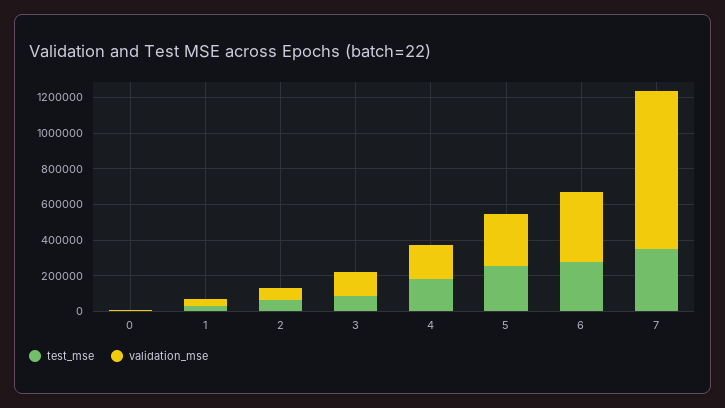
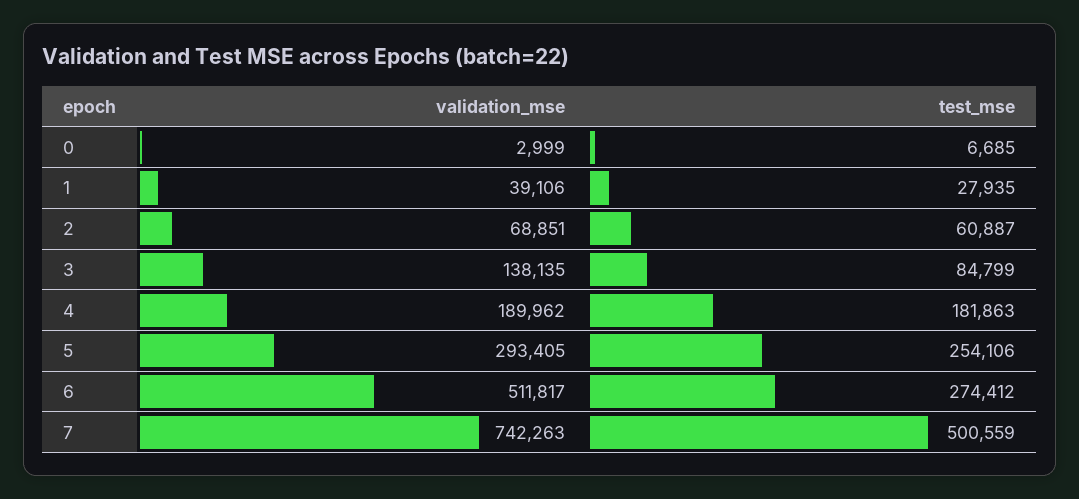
  {
    "test_mse": {
      "0": 6685,
      "1": 27935,
      "2": 60887,
      "3": 84799,
      "4": 181863,
      "5": 254106,
      "6": 274412,
-     "7": 350000
+     "7": 500559
    },
    "validation_mse": {
      "0": 2999,
      "1": 39106,
      "2": 68851,
      "3": 138135,
      "4": 189962,
      "5": 293405,
-     "6": 400000,
+     "6": 511817,
-     "7": 900000
+     "7": 742263
    }
  }

